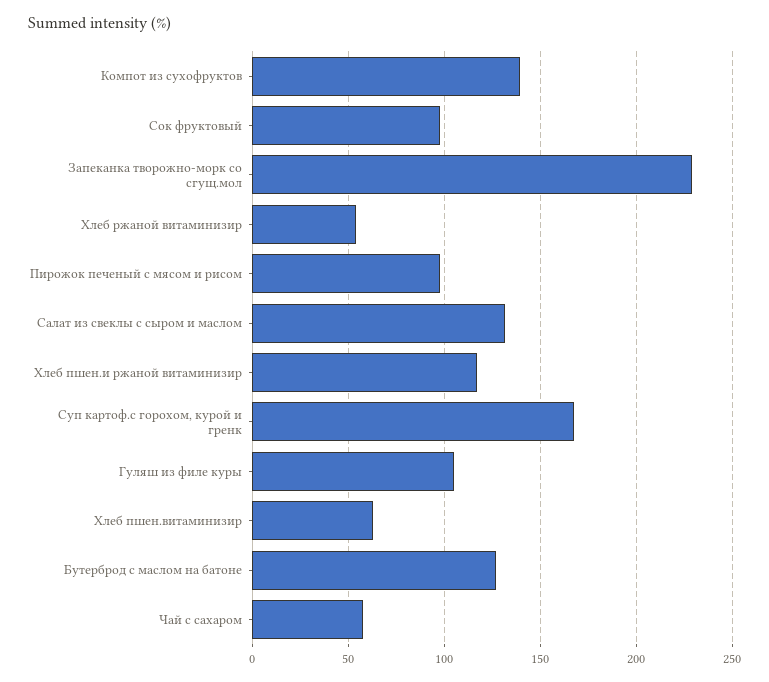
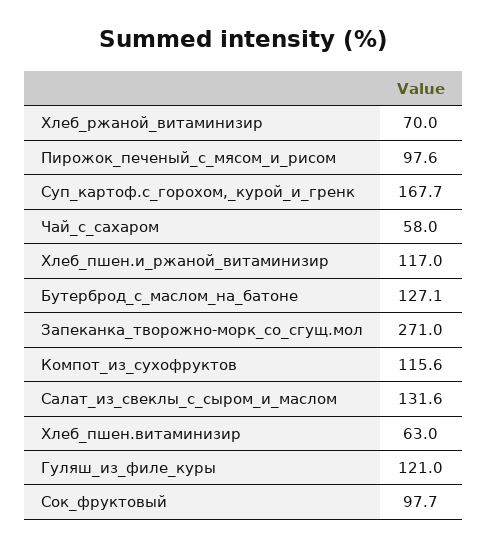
  {
-   "Компот из сухофруктов": 140,
+   "Компот из сухофруктов": 115.6,
    "Сок фруктовый": 97.7,
-   "Запеканка творожно-морк со сгущ.мол": 230,
+   "Запеканка творожно-морк со сгущ.мол": 271,
-   "Хлеб ржаной витаминизир": 55,
+   "Хлеб ржаной витаминизир": 70,
    "Пирожок печеный с мясом и рисом": 97.6,
    "Салат из свеклы с сыром и маслом": 131.6,
    "Хлеб пшен.и ржаной витаминизир": 117,
    "Суп картоф.с горохом, курой и гренк": 167.7,
-   "Гуляш из филе куры": 105,
+   "Гуляш из филе куры": 121,
    "Хлеб пшен.витаминизир": 63,
    "Бутерброд с маслом на батоне": 127.1,
    "Чай с сахаром": 58
  }

